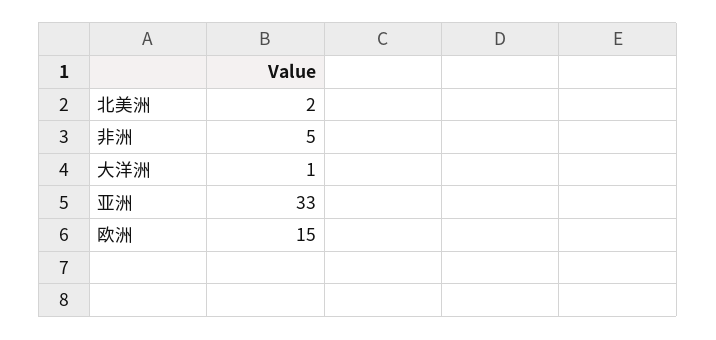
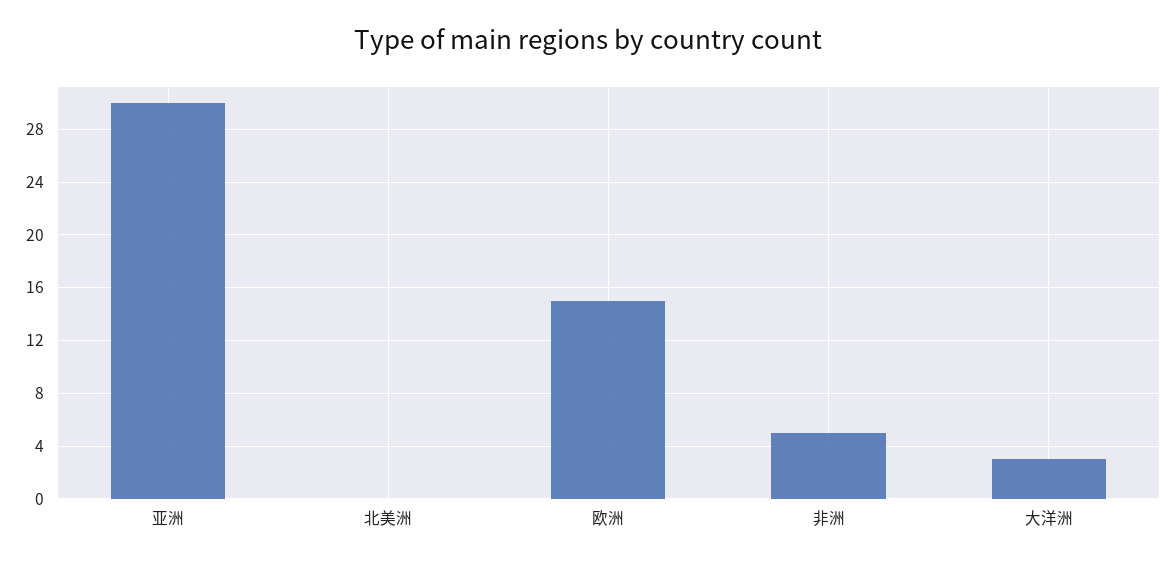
  {
-   "北美洲": 2,
+   "北美洲": 0,
    "非洲": 5,
-   "大洋洲": 1,
+   "大洋洲": 3,
-   "亚洲": 33,
+   "亚洲": 30,
    "欧洲": 15
  }

